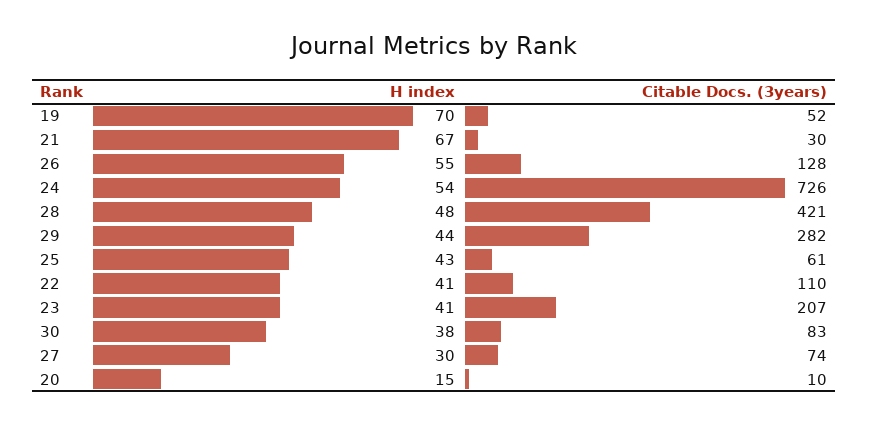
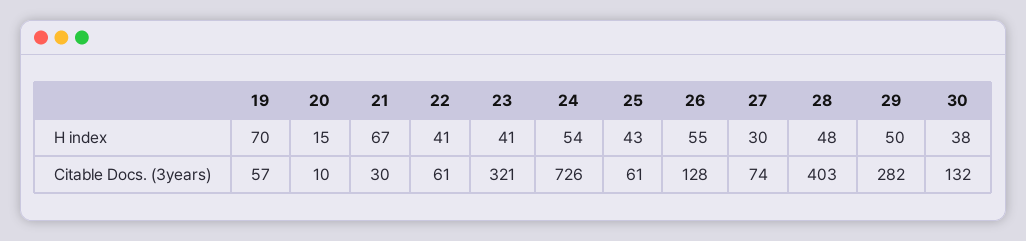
  {
    "H index": {
      "19": 70,
      "21": 67,
      "26": 55,
      "24": 54,
      "28": 48,
-     "29": 44,
+     "29": 50,
      "25": 43,
      "22": 41,
      "23": 41,
      "30": 38,
      "27": 30,
      "20": 15
    },
    "Citable Docs. (3years)": {
-     "19": 52,
+     "19": 57,
      "21": 30,
      "26": 128,
      "24": 726,
-     "28": 421,
+     "28": 403,
      "29": 282,
      "25": 61,
-     "22": 110,
+     "22": 61,
-     "23": 207,
+     "23": 321,
-     "30": 83,
+     "30": 132,
      "27": 74,
      "20": 10
    }
  }

